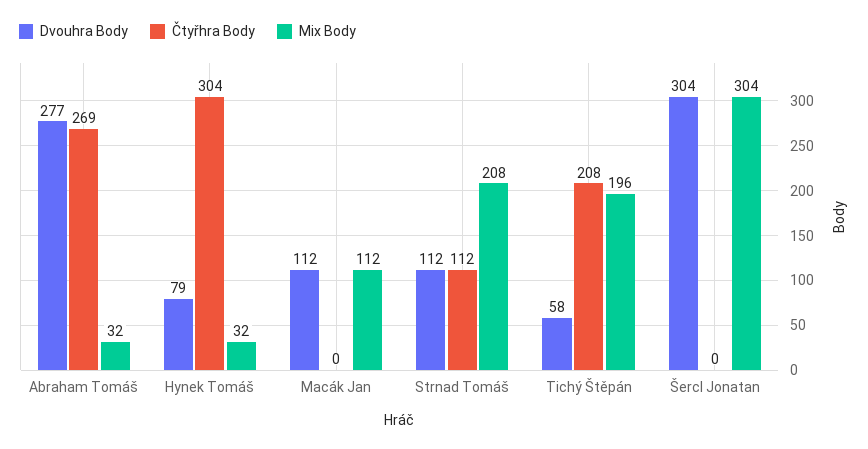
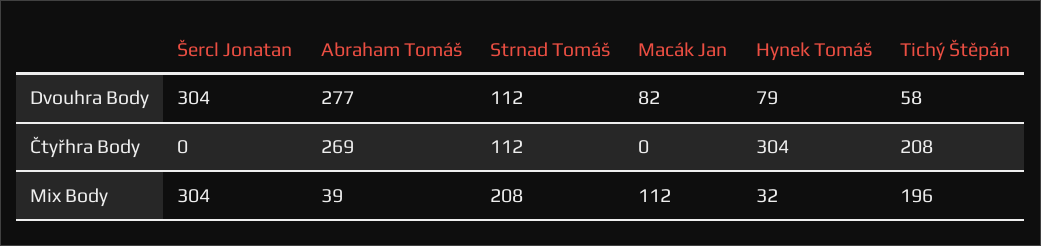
  {
    "Dvouhra Body": {
      "Abraham Tomáš": 277,
      "Hynek Tomáš": 79,
-     "Macák Jan": 112,
+     "Macák Jan": 82,
      "Strnad Tomáš": 112,
      "Tichý Štěpán": 58,
      "Šercl Jonatan": 304
    },
    "Čtyřhra Body": {
      "Abraham Tomáš": 269,
      "Hynek Tomáš": 304,
      "Macák Jan": 0,
      "Strnad Tomáš": 112,
      "Tichý Štěpán": 208,
      "Šercl Jonatan": 0
    },
    "Mix Body": {
-     "Abraham Tomáš": 32,
+     "Abraham Tomáš": 39,
      "Hynek Tomáš": 32,
      "Macák Jan": 112,
      "Strnad Tomáš": 208,
      "Tichý Štěpán": 196,
      "Šercl Jonatan": 304
    }
  }

